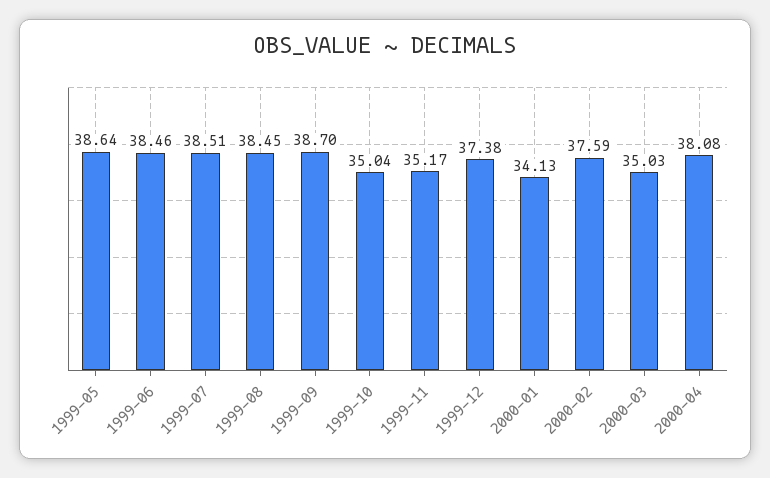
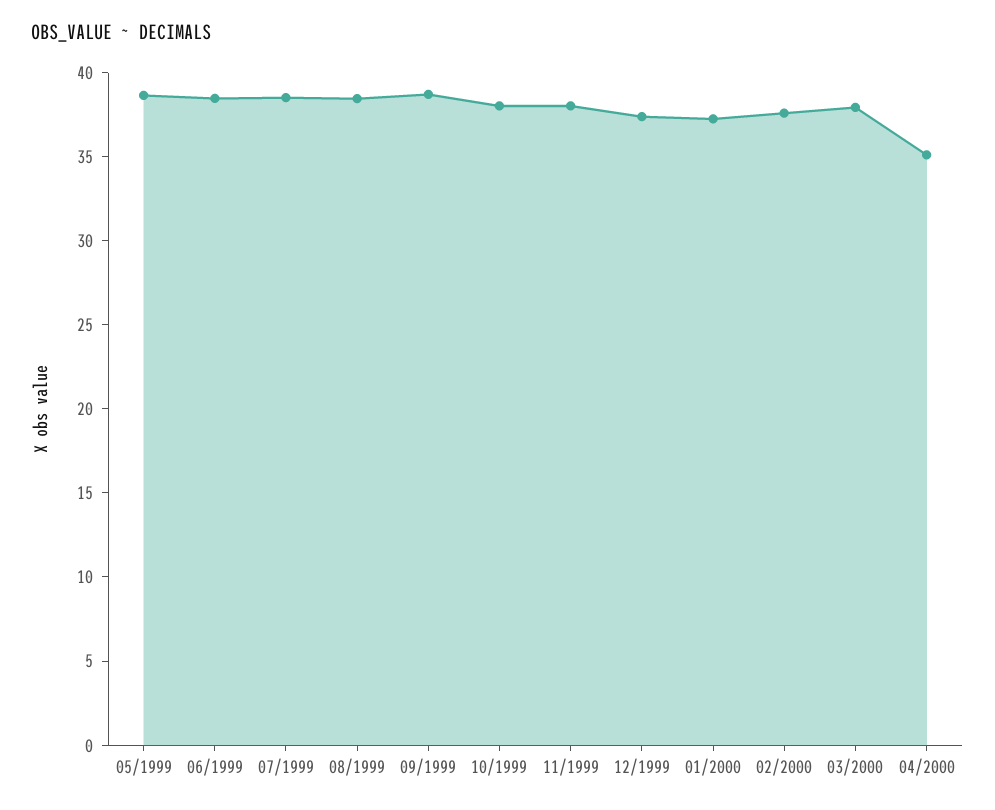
  {
    "1999-05": 38.64,
    "1999-06": 38.46,
    "1999-07": 38.51,
    "1999-08": 38.45,
    "1999-09": 38.7,
-   "1999-10": 35.04,
+   "1999-10": 38,
-   "1999-11": 35.17,
+   "1999-11": 38,
    "1999-12": 37.38,
-   "2000-01": 34.13,
+   "2000-01": 37,
    "2000-02": 37.59,
-   "2000-03": 35.03,
+   "2000-03": 38,
-   "2000-04": 38.08
+   "2000-04": 35
  }

